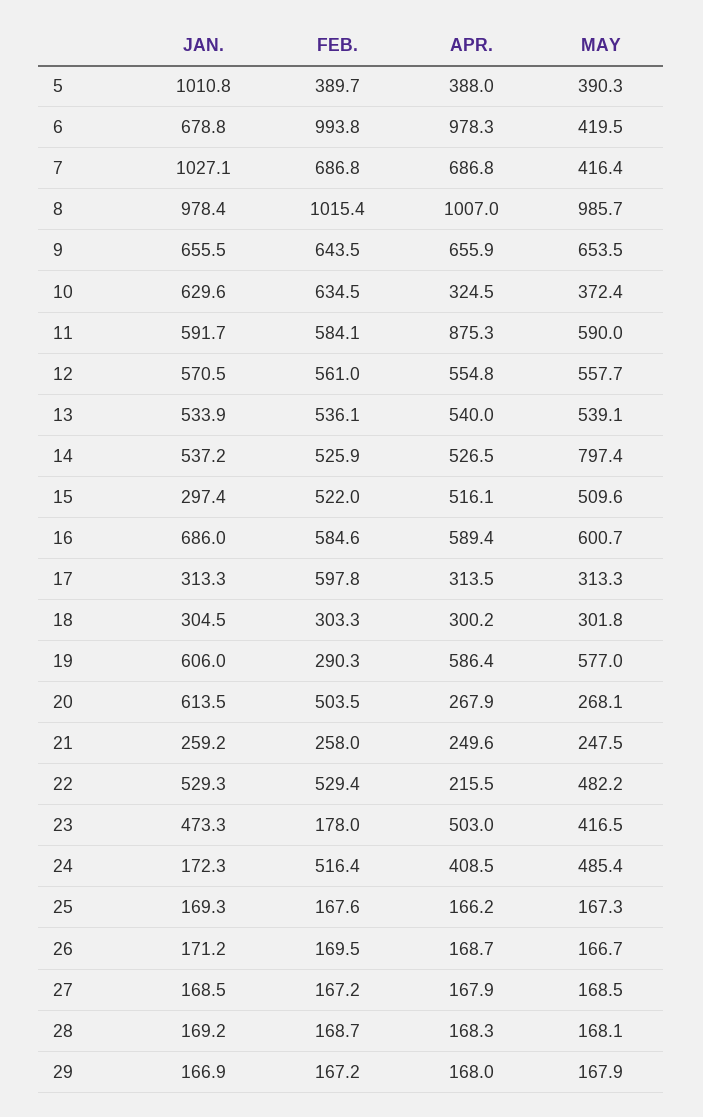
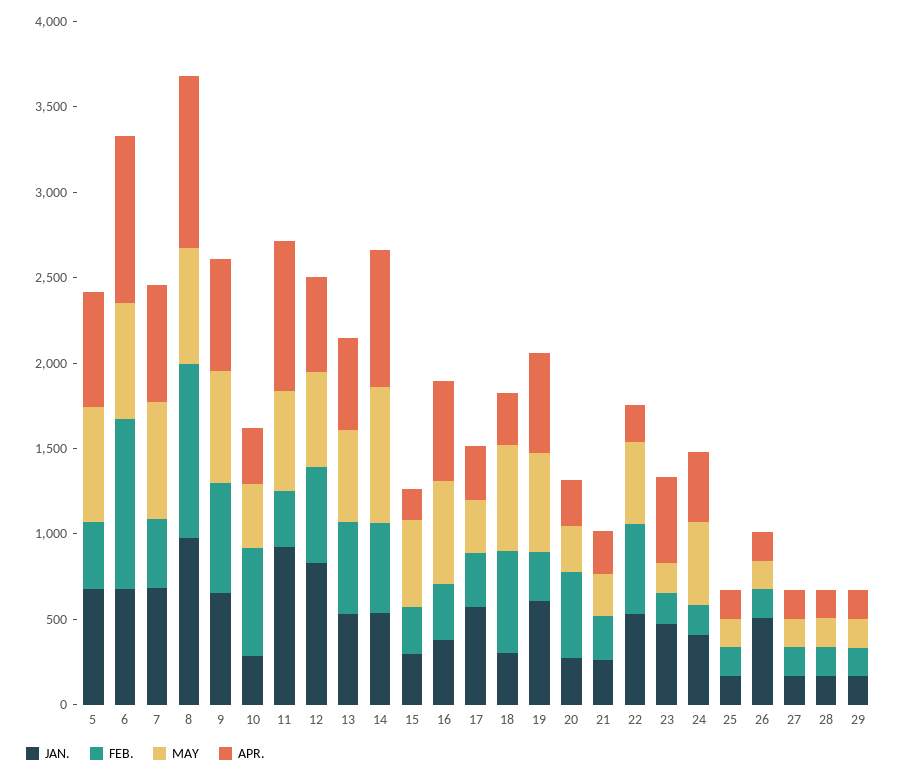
  {
    "JAN.": {
-     "5": 1010.8,
+     "5": 700,
      "6": 678.8,
-     "7": 1027.1,
+     "7": 700,
      "8": 978.4,
      "9": 655.5,
-     "10": 629.6,
+     "10": 300,
-     "11": 591.7,
+     "11": 900,
-     "12": 570.5,
+     "12": 800,
      "13": 533.9,
      "14": 537.2,
      "15": 297.4,
-     "16": 686,
+     "16": 400,
-     "17": 313.3,
+     "17": 600,
      "18": 304.5,
      "19": 606,
-     "20": 613.5,
+     "20": 300,
      "21": 259.2,
      "22": 529.3,
      "23": 473.3,
-     "24": 172.3,
+     "24": 400,
      "25": 169.3,
-     "26": 171.2,
+     "26": 500,
      "27": 168.5,
      "28": 169.2,
      "29": 166.9
    },
    "FEB.": {
      "5": 389.7,
      "6": 993.8,
-     "7": 686.8,
+     "7": 400,
      "8": 1015.4,
      "9": 643.5,
      "10": 634.5,
-     "11": 584.1,
+     "11": 300,
      "12": 561,
      "13": 536.1,
      "14": 525.9,
-     "15": 522,
+     "15": 300,
-     "16": 584.6,
+     "16": 300,
-     "17": 597.8,
+     "17": 300,
-     "18": 303.3,
+     "18": 600,
      "19": 290.3,
      "20": 503.5,
      "21": 258,
      "22": 529.4,
      "23": 178,
-     "24": 516.4,
+     "24": 200,
      "25": 167.6,
      "26": 169.5,
      "27": 167.2,
      "28": 168.7,
      "29": 167.2
    },
    "APR.": {
-     "5": 388,
+     "5": 700,
      "6": 978.3,
      "7": 686.8,
      "8": 1007,
      "9": 655.9,
      "10": 324.5,
      "11": 875.3,
      "12": 554.8,
      "13": 540,
-     "14": 526.5,
+     "14": 800,
-     "15": 516.1,
+     "15": 200,
      "16": 589.4,
      "17": 313.5,
      "18": 300.2,
      "19": 586.4,
      "20": 267.9,
      "21": 249.6,
      "22": 215.5,
      "23": 503,
      "24": 408.5,
      "25": 166.2,
      "26": 168.7,
      "27": 167.9,
      "28": 168.3,
      "29": 168
    },
    "MAY": {
-     "5": 390.3,
+     "5": 700,
-     "6": 419.5,
+     "6": 700,
-     "7": 416.4,
+     "7": 700,
-     "8": 985.7,
+     "8": 700,
      "9": 653.5,
      "10": 372.4,
      "11": 590,
      "12": 557.7,
      "13": 539.1,
      "14": 797.4,
      "15": 509.6,
      "16": 600.7,
      "17": 313.3,
-     "18": 301.8,
+     "18": 600,
      "19": 577,
      "20": 268.1,
      "21": 247.5,
      "22": 482.2,
-     "23": 416.5,
+     "23": 200,
      "24": 485.4,
      "25": 167.3,
      "26": 166.7,
      "27": 168.5,
      "28": 168.1,
      "29": 167.9
    }
  }

